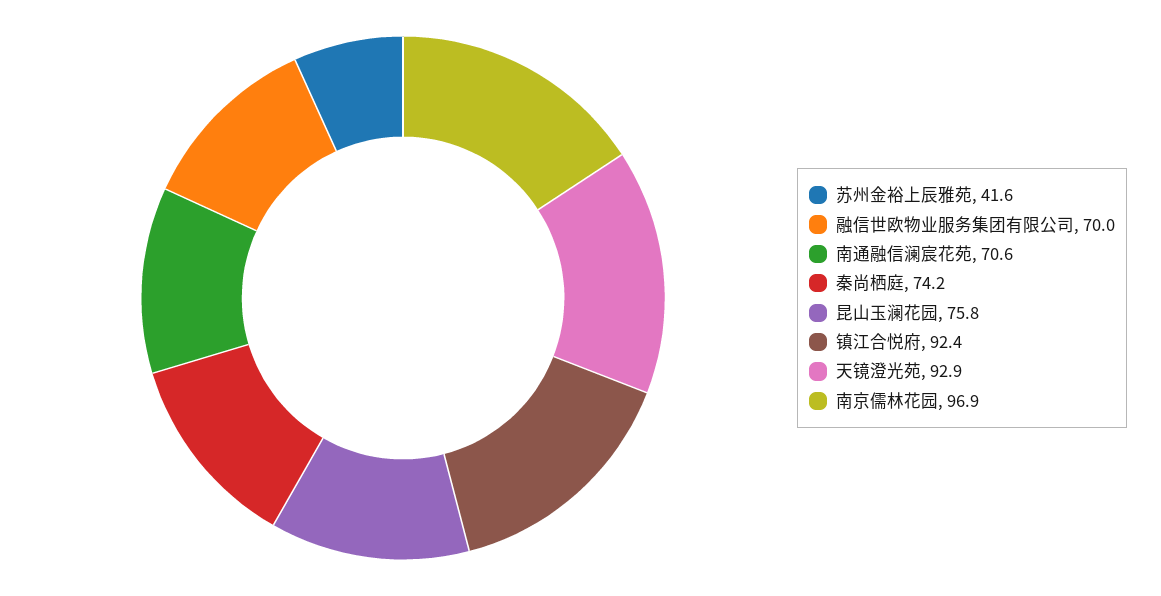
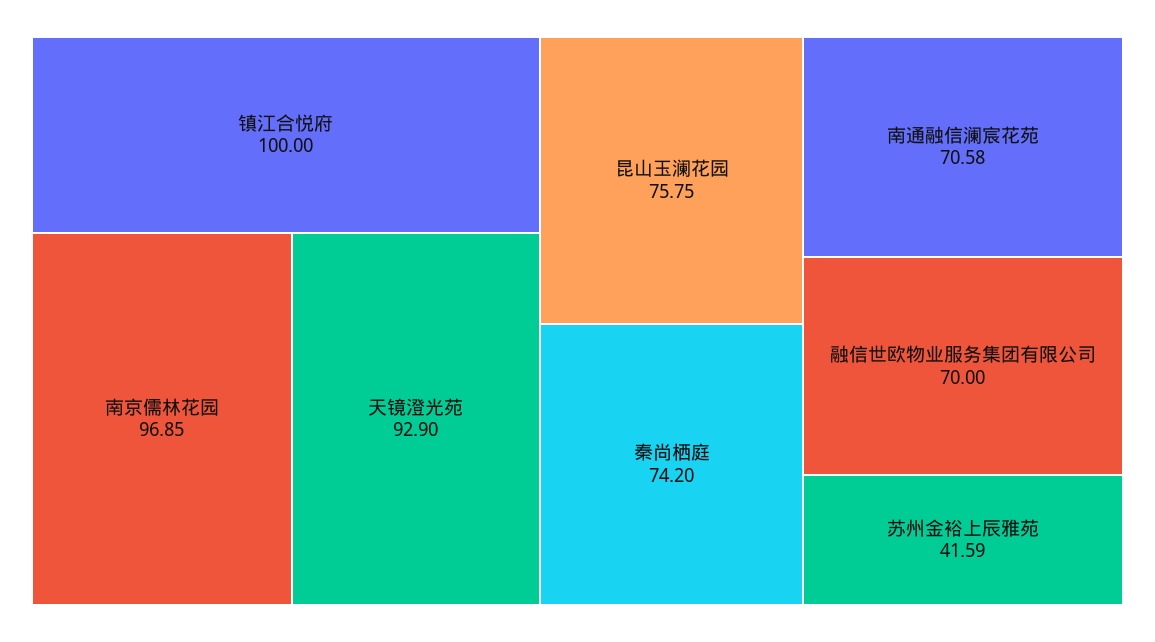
  {
    "苏州金裕上辰雅苑": 41.59,
    "融信世欧物业服务集团有限公司": 70,
    "南通融信澜宸花苑": 70.58,
    "秦尚栖庭": 74.2,
    "昆山玉澜花园": 75.75,
-   "镇江合悦府": 92.4,
+   "镇江合悦府": 100,
    "天镜澄光苑": 92.9,
    "南京儒林花园": 96.85
  }

